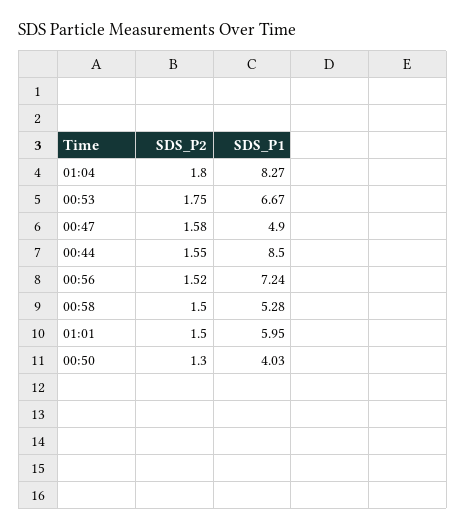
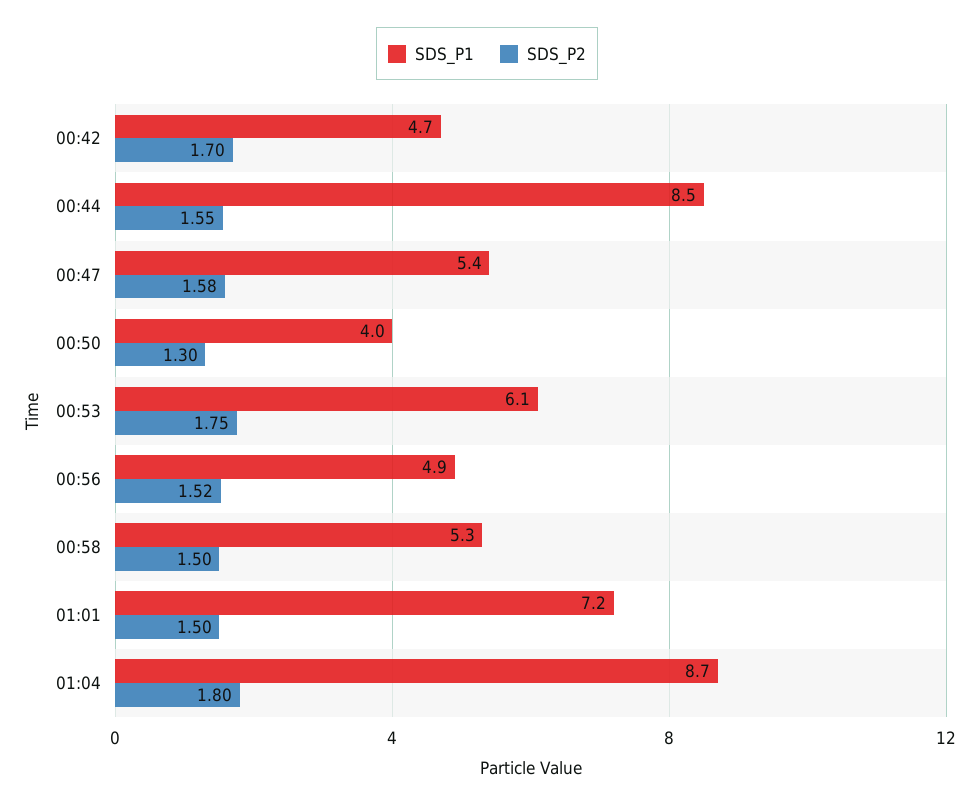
  {
    "SDS_P2": {
      "01:04": 1.8,
      "00:53": 1.75,
      "00:47": 1.58,
      "00:44": 1.55,
      "00:56": 1.52,
      "00:58": 1.5,
      "01:01": 1.5,
-     "00:50": 1.3
+     "00:50": 1.3,
+     "00:42": 1.7
    },
    "SDS_P1": {
-     "01:04": 8.27,
+     "01:04": 8.7,
-     "00:53": 6.67,
+     "00:53": 6.1,
-     "00:47": 4.9,
+     "00:47": 5.4,
      "00:44": 8.5,
-     "00:56": 7.24,
+     "00:56": 4.9,
      "00:58": 5.28,
-     "01:01": 5.95,
+     "01:01": 7.2,
-     "00:50": 4.03
+     "00:50": 4.03,
+     "00:42": 4.7
    }
  }

